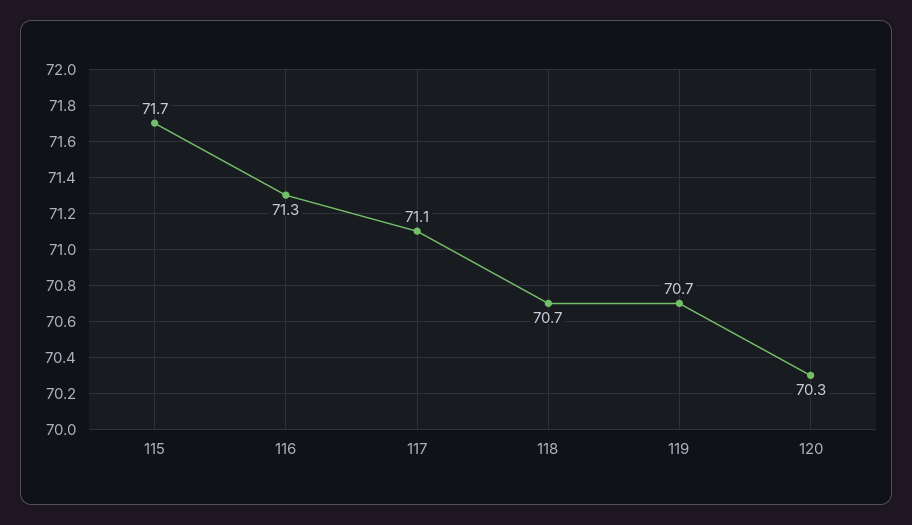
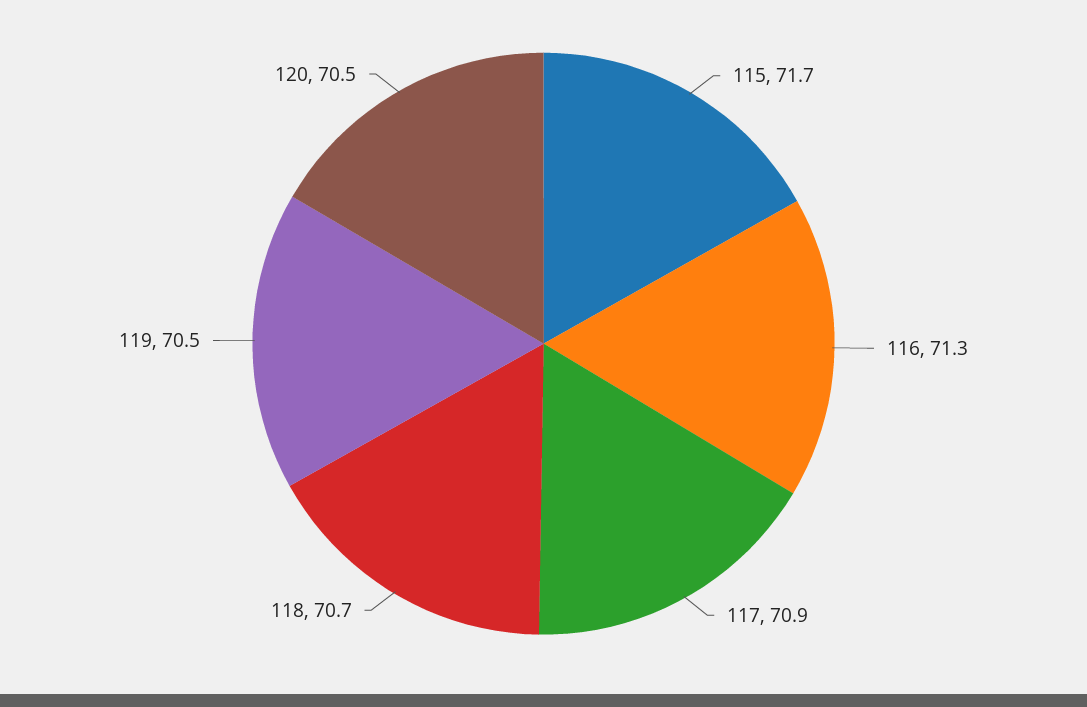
  {
    "115": 71.7,
    "116": 71.3,
-   "117": 71.1,
+   "117": 70.9,
    "118": 70.7,
-   "119": 70.7,
+   "119": 70.5,
-   "120": 70.3
+   "120": 70.5
  }

